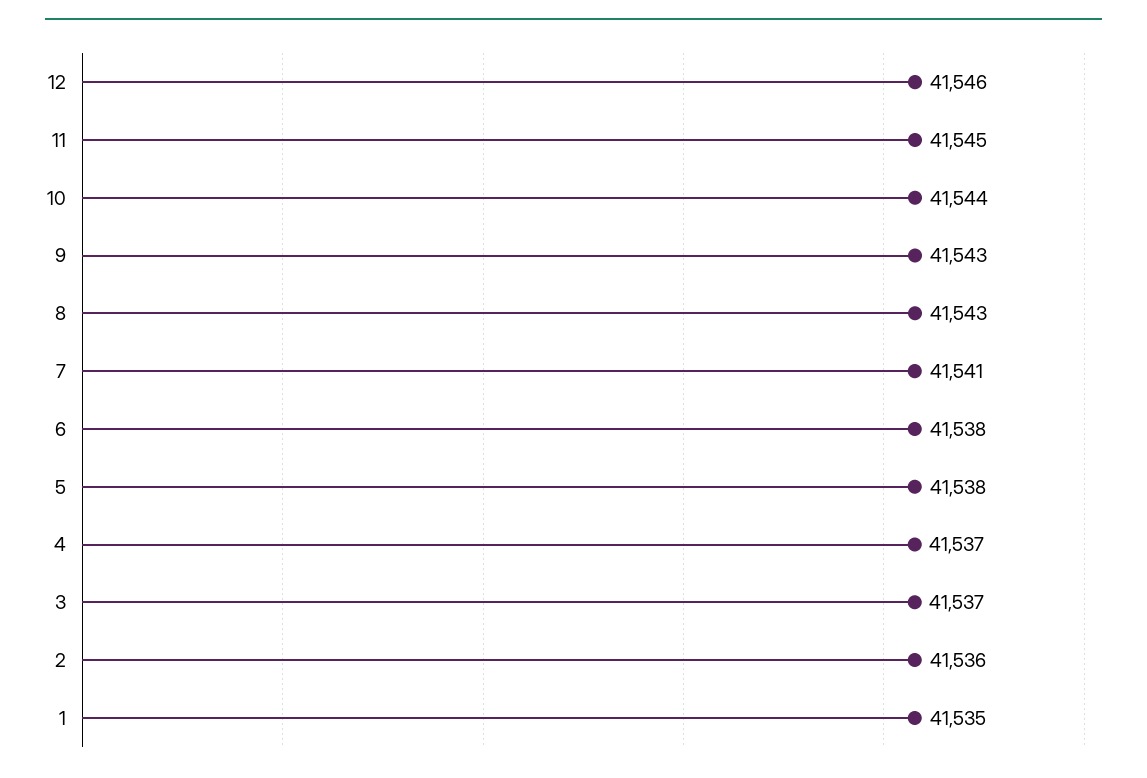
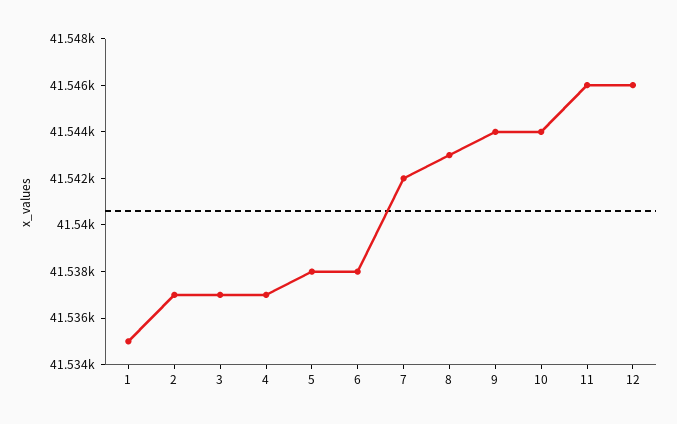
  {
    "12": 41546,
-   "11": 41545,
+   "11": 41546,
    "10": 41544,
-   "9": 41543,
+   "9": 41544,
    "8": 41543,
-   "7": 41541,
+   "7": 41542,
    "6": 41538,
    "5": 41538,
    "4": 41537,
    "3": 41537,
-   "2": 41536,
+   "2": 41537,
    "1": 41535
  }

